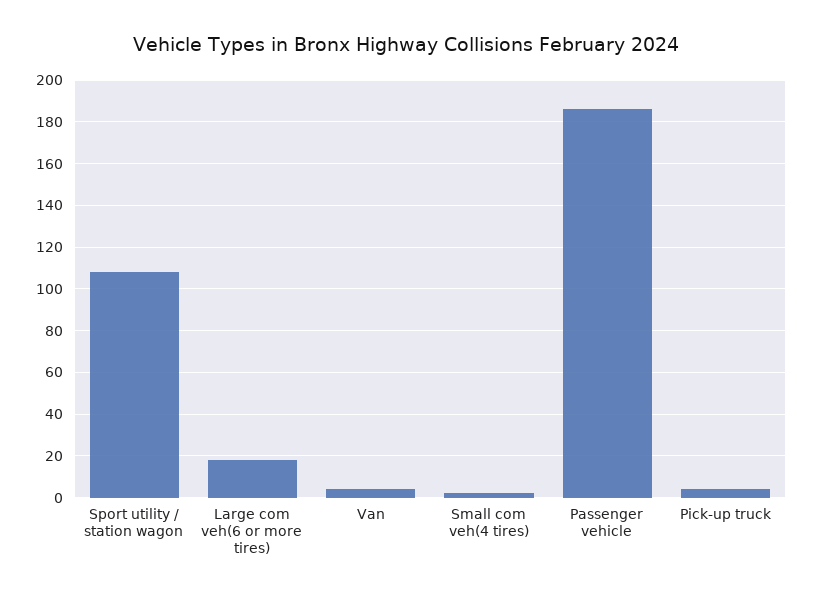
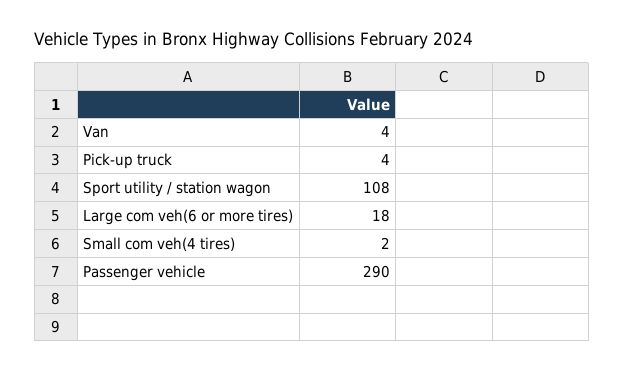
  {
    "Sport utility / station wagon": 108,
    "Large com veh(6 or more tires)": 18,
    "Van": 4,
    "Small com veh(4 tires)": 2,
-   "Passenger vehicle": 185,
+   "Passenger vehicle": 290,
    "Pick-up truck": 4
  }

